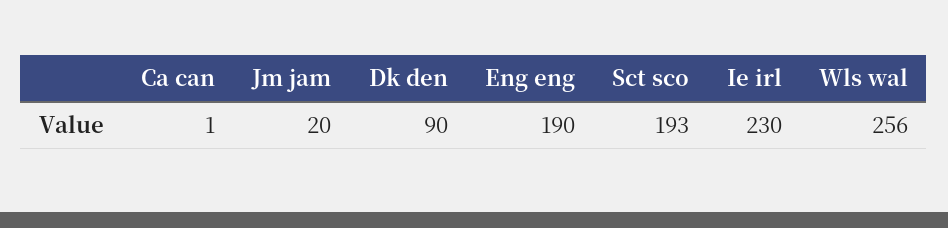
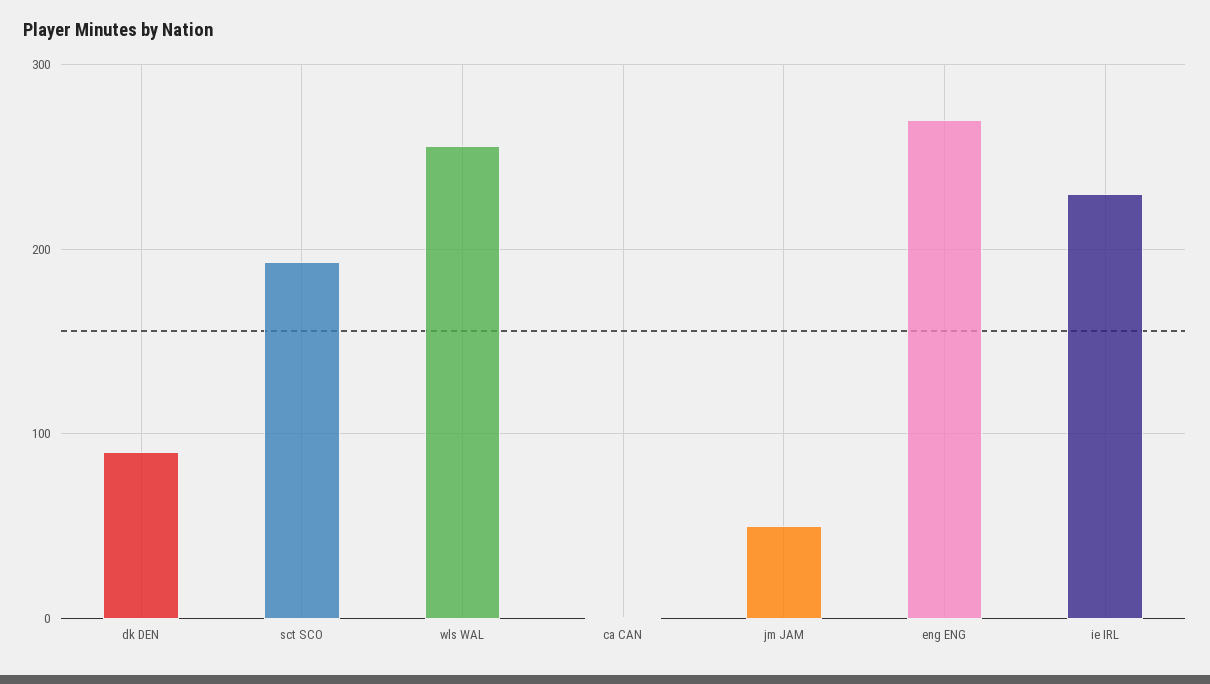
  {
    "Ca can": 1,
-   "Jm jam": 20,
+   "Jm jam": 50,
    "Dk den": 90,
-   "Eng eng": 190,
+   "Eng eng": 270,
    "Sct sco": 193,
    "Ie irl": 230,
    "Wls wal": 256
  }

